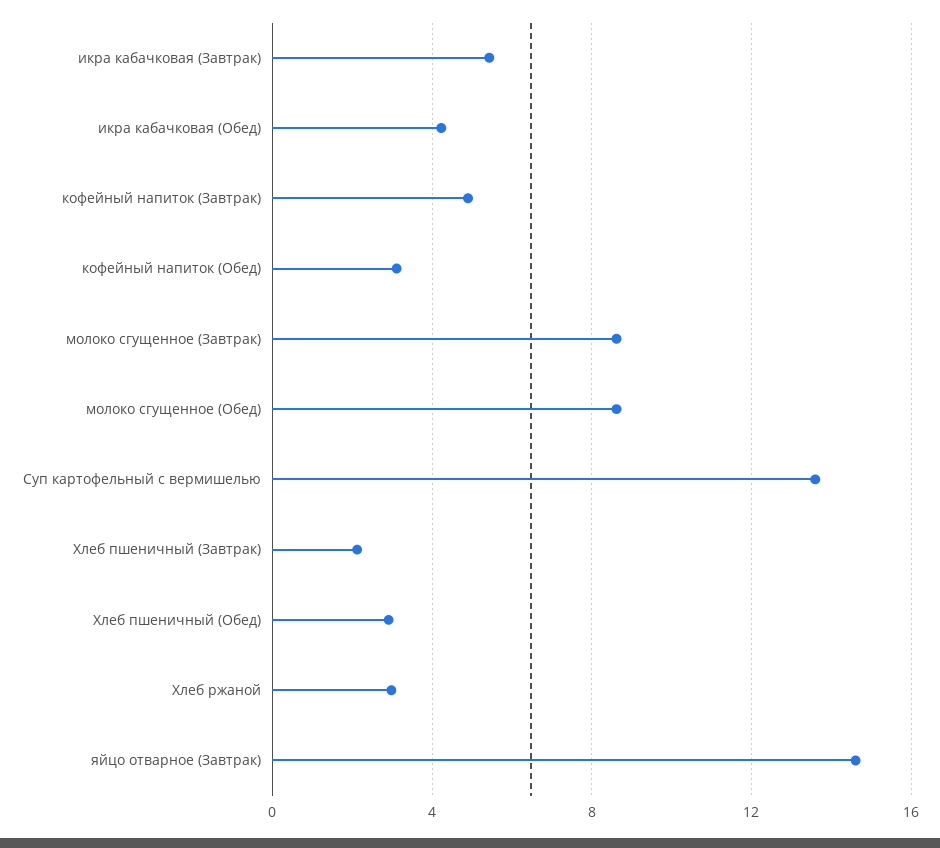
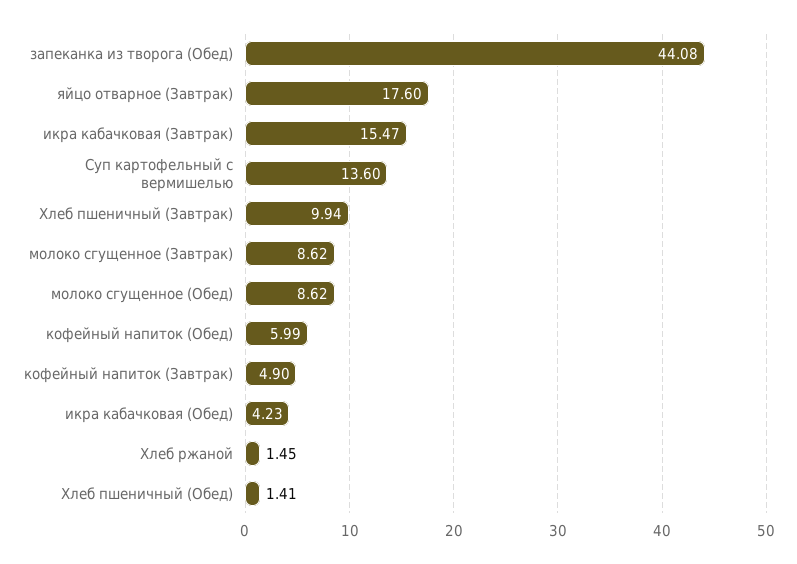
  {
-   "икра кабачковая (Завтрак)": 5.5,
+   "икра кабачковая (Завтрак)": 15.47,
    "икра кабачковая (Обед)": 4.23,
    "кофейный напиток (Завтрак)": 4.9,
-   "кофейный напиток (Обед)": 3,
+   "кофейный напиток (Обед)": 5.99,
    "молоко сгущенное (Завтрак)": 8.62,
    "молоко сгущенное (Обед)": 8.62,
    "Суп картофельный с вермишелью": 13.6,
-   "Хлеб пшеничный (Завтрак)": 2,
+   "Хлеб пшеничный (Завтрак)": 9.94,
-   "Хлеб пшеничный (Обед)": 3,
+   "Хлеб пшеничный (Обед)": 1.41,
-   "Хлеб ржаной": 3,
+   "Хлеб ржаной": 1.45,
-   "яйцо отварное (Завтрак)": 14.5
+   "яйцо отварное (Завтрак)": 17.6,
+   "запеканка из творога (Обед)": 44.08
  }

